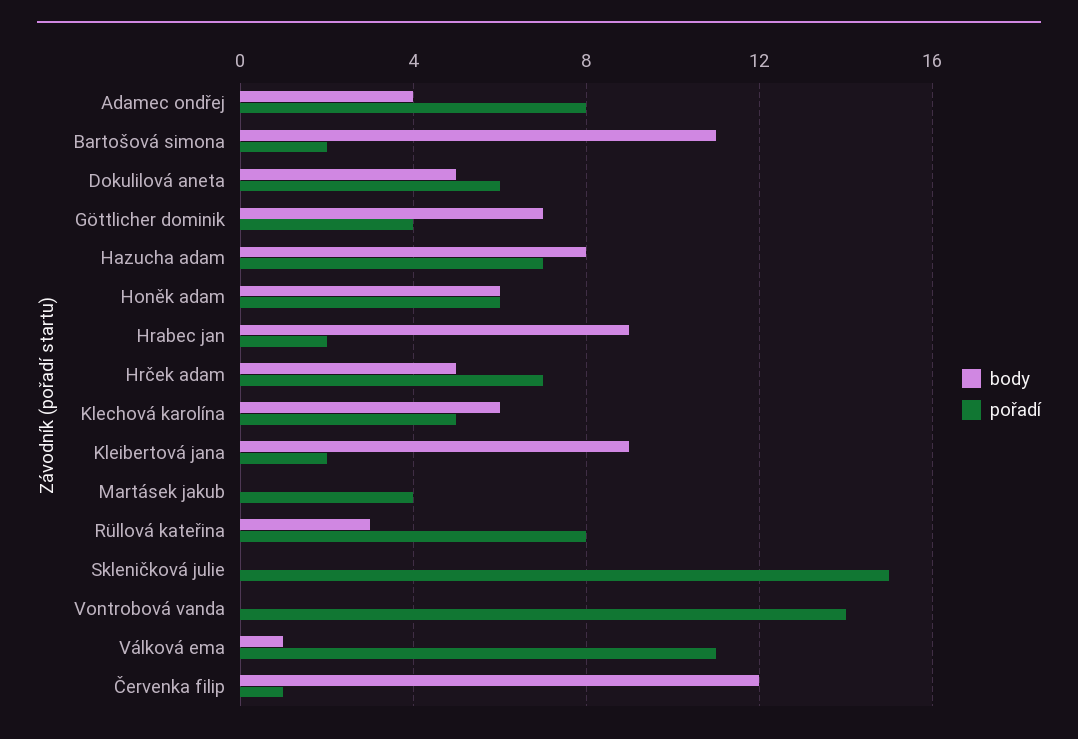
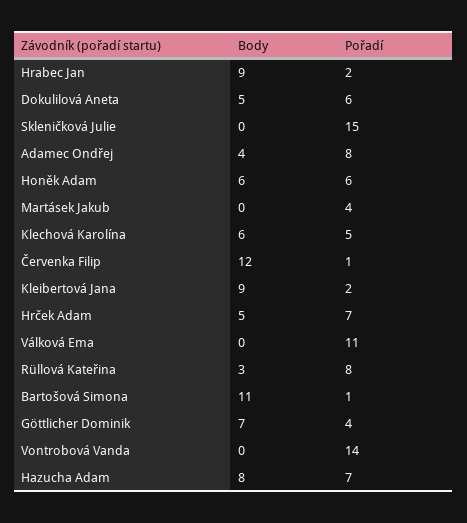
  {
    "body": {
      "Adamec ondřej": 4,
      "Bartošová simona": 11,
      "Dokulilová aneta": 5,
      "Göttlicher dominik": 7,
      "Hazucha adam": 8,
      "Honěk adam": 6,
      "Hrabec jan": 9,
      "Hrček adam": 5,
      "Klechová karolína": 6,
      "Kleibertová jana": 9,
      "Martásek jakub": 0,
      "Rüllová kateřina": 3,
      "Skleničková julie": 0,
      "Vontrobová vanda": 0,
-     "Válková ema": 1,
+     "Válková ema": 0,
      "Červenka filip": 12
    },
    "pořadí": {
      "Adamec ondřej": 8,
-     "Bartošová simona": 2,
+     "Bartošová simona": 1,
      "Dokulilová aneta": 6,
      "Göttlicher dominik": 4,
      "Hazucha adam": 7,
      "Honěk adam": 6,
      "Hrabec jan": 2,
      "Hrček adam": 7,
      "Klechová karolína": 5,
      "Kleibertová jana": 2,
      "Martásek jakub": 4,
      "Rüllová kateřina": 8,
      "Skleničková julie": 15,
      "Vontrobová vanda": 14,
      "Válková ema": 11,
      "Červenka filip": 1
    }
  }

